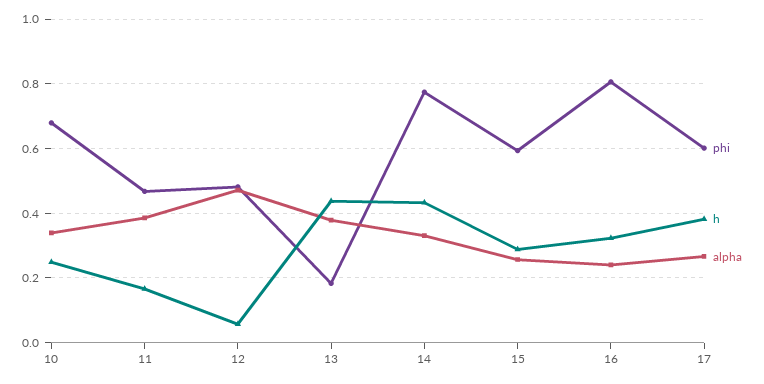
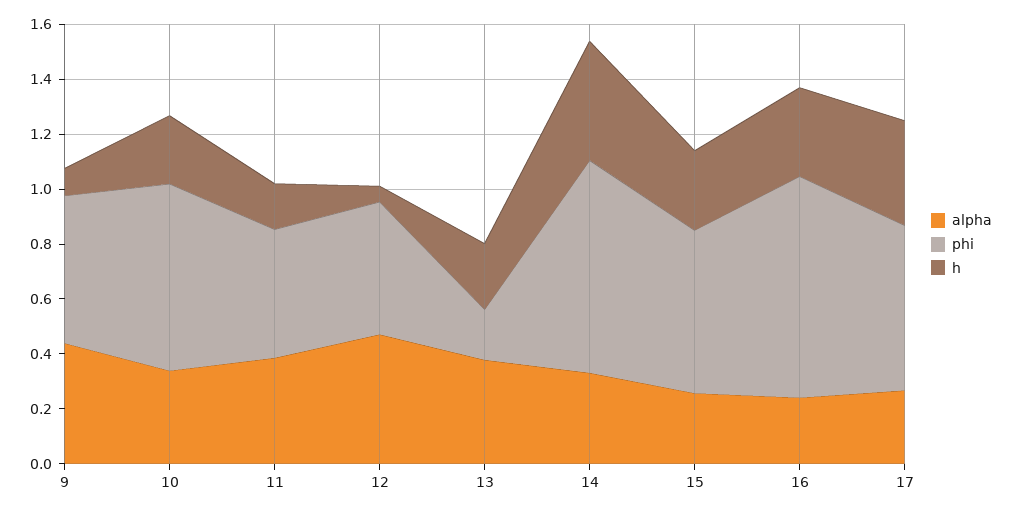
  {
    "phi": {
      "10": 0.68,
      "11": 0.46,
      "12": 0.48,
      "13": 0.18,
      "14": 0.78,
      "15": 0.6,
      "16": 0.8,
-     "17": 0.6
+     "17": 0.6,
+     "9": 0.55
    },
    "h": {
      "10": 0.24,
      "11": 0.16,
      "12": 0.06,
-     "13": 0.44,
+     "13": 0.25,
      "14": 0.44,
      "15": 0.28,
      "16": 0.32,
-     "17": 0.38
+     "17": 0.38,
+     "9": 0.1
    },
    "alpha": {
      "10": 0.34,
      "11": 0.38,
      "12": 0.48,
      "13": 0.38,
      "14": 0.34,
      "15": 0.26,
      "16": 0.24,
-     "17": 0.26
+     "17": 0.26,
+     "9": 0.45
    }
  }

